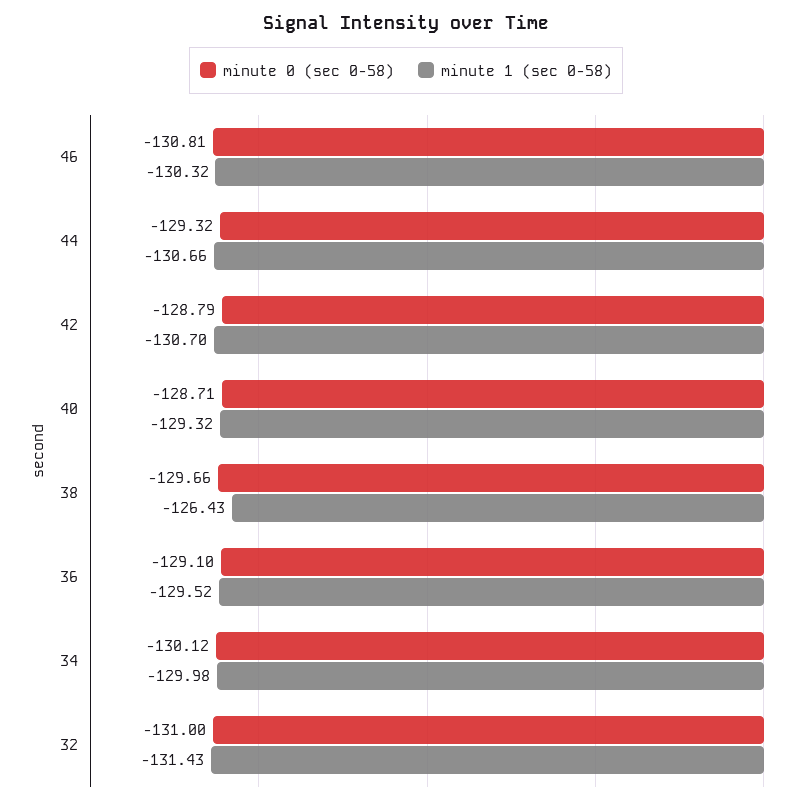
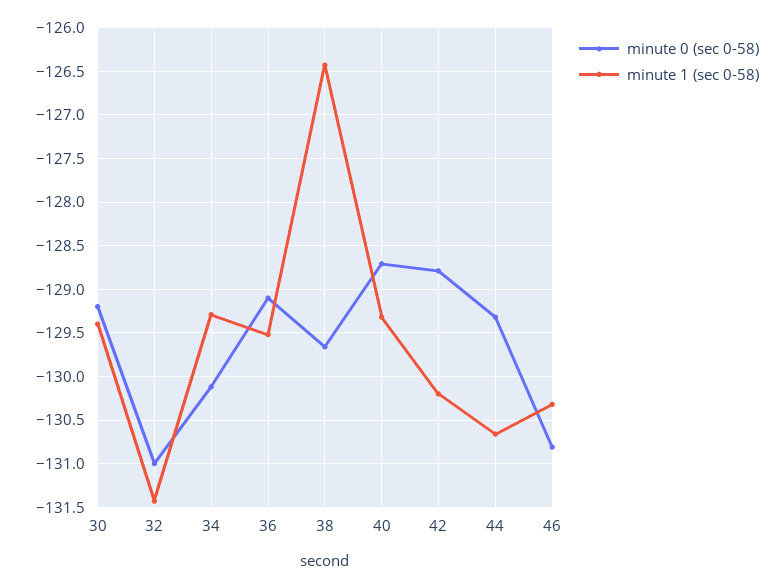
  {
    "minute 0 (sec 0-58)": {
      "46": -130.81,
      "44": -129.32,
      "42": -128.79,
      "40": -128.71,
      "38": -129.66,
      "36": -129.1,
      "34": -130.12,
-     "32": -131
+     "32": -131,
+     "30": -129.2
    },
    "minute 1 (sec 0-58)": {
      "46": -130.32,
      "44": -130.66,
-     "42": -130.7,
+     "42": -130.2,
      "40": -129.32,
      "38": -126.43,
      "36": -129.52,
-     "34": -129.98,
+     "34": -129.3,
-     "32": -131.43
+     "32": -131.43,
+     "30": -129.4
    }
  }

